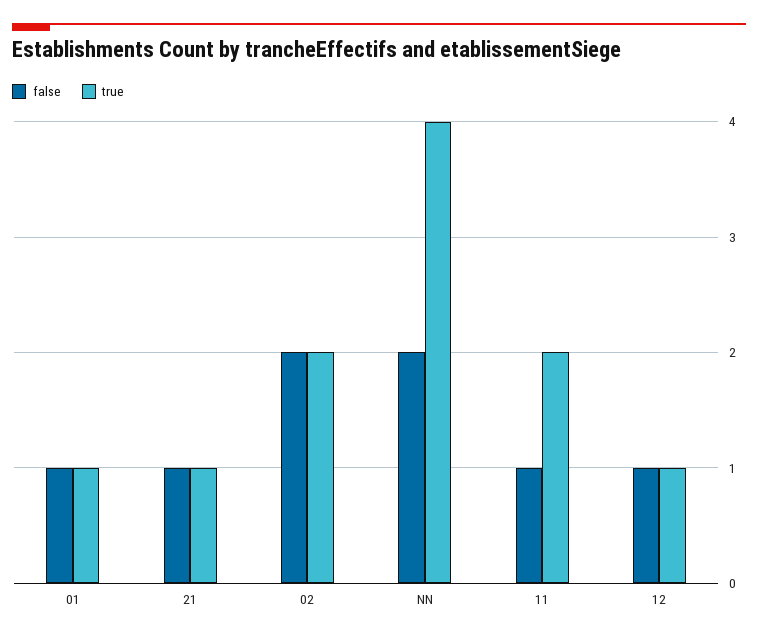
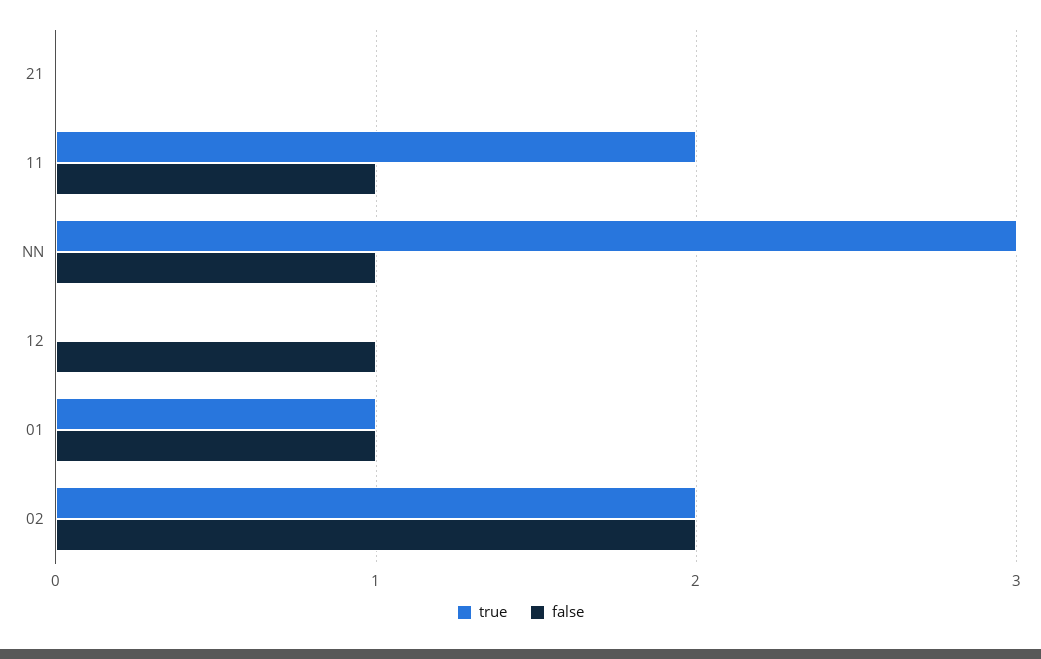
  {
    "false": {
      "01": 1,
-     "21": 1,
+     "21": 0,
      "02": 2,
-     "NN": 2,
+     "NN": 1,
      "11": 1,
      "12": 1
    },
    "true": {
      "01": 1,
-     "21": 1,
+     "21": 0,
      "02": 2,
-     "NN": 4,
+     "NN": 3,
      "11": 2,
-     "12": 1
+     "12": 0
    }
  }

